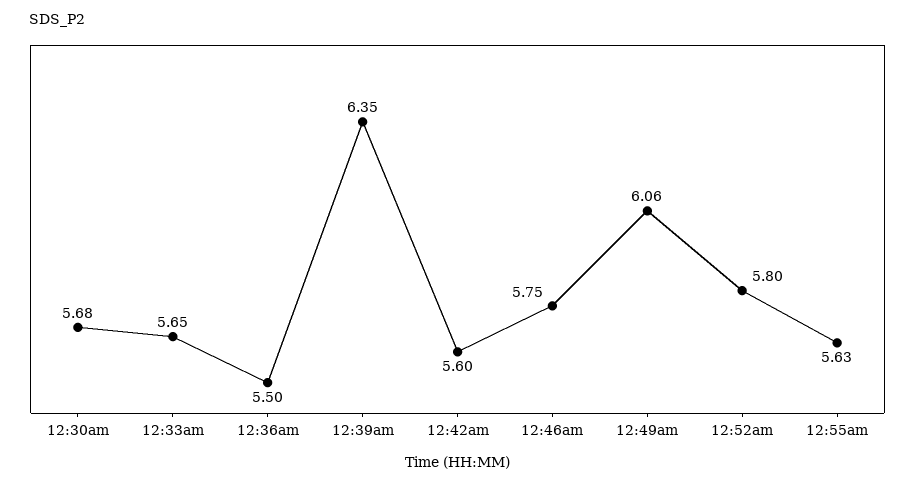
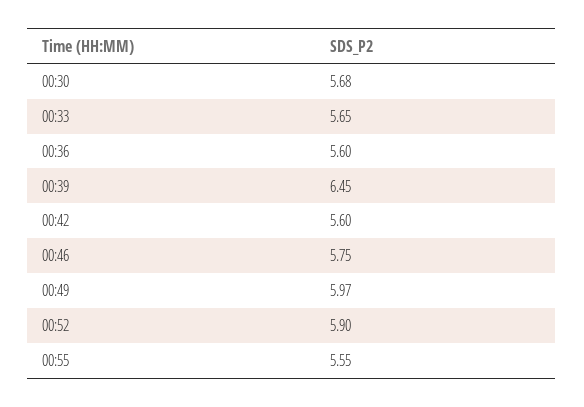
  {
    "12:30am": 5.68,
    "12:33am": 5.65,
-   "12:36am": 5.5,
+   "12:36am": 5.6,
-   "12:39am": 6.35,
+   "12:39am": 6.45,
    "12:42am": 5.6,
    "12:46am": 5.75,
-   "12:49am": 6.06,
+   "12:49am": 5.97,
-   "12:52am": 5.8,
+   "12:52am": 5.9,
-   "12:55am": 5.63
+   "12:55am": 5.55
  }

